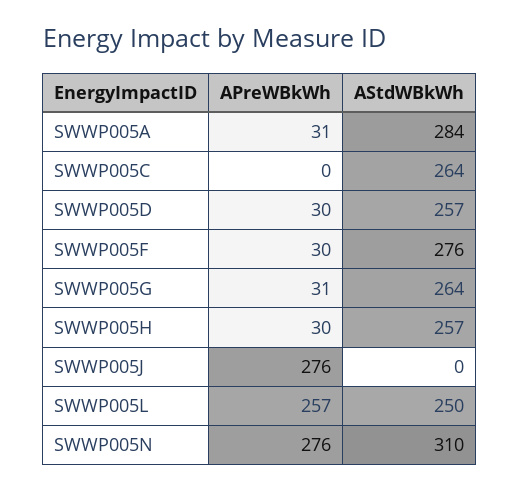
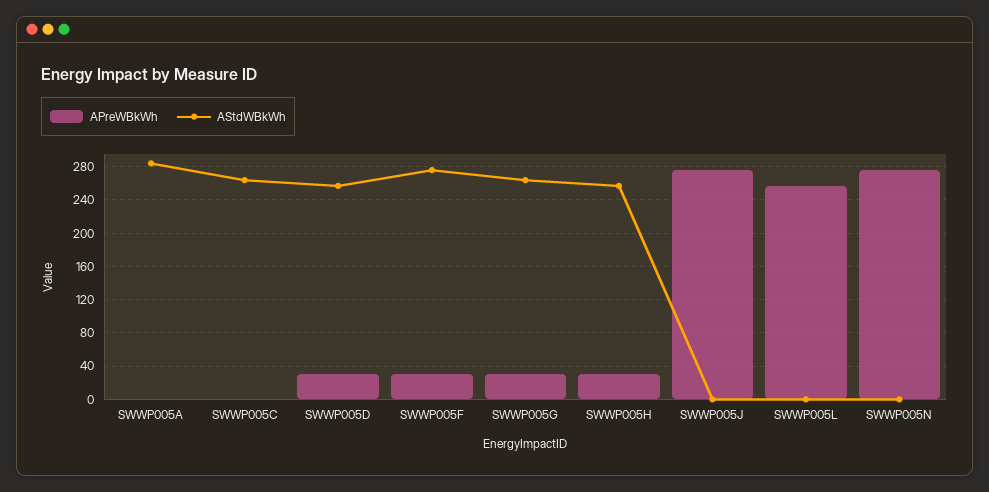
  {
    "APreWBkWh": {
-     "SWWP005A": 31,
+     "SWWP005A": 0,
      "SWWP005C": 0,
      "SWWP005D": 30,
      "SWWP005F": 30,
      "SWWP005G": 31,
      "SWWP005H": 30,
      "SWWP005J": 276,
      "SWWP005L": 257,
      "SWWP005N": 276
    },
    "AStdWBkWh": {
      "SWWP005A": 284,
      "SWWP005C": 264,
      "SWWP005D": 257,
      "SWWP005F": 276,
      "SWWP005G": 264,
      "SWWP005H": 257,
      "SWWP005J": 0,
-     "SWWP005L": 250,
+     "SWWP005L": 0,
-     "SWWP005N": 310
+     "SWWP005N": 0
    }
  }

